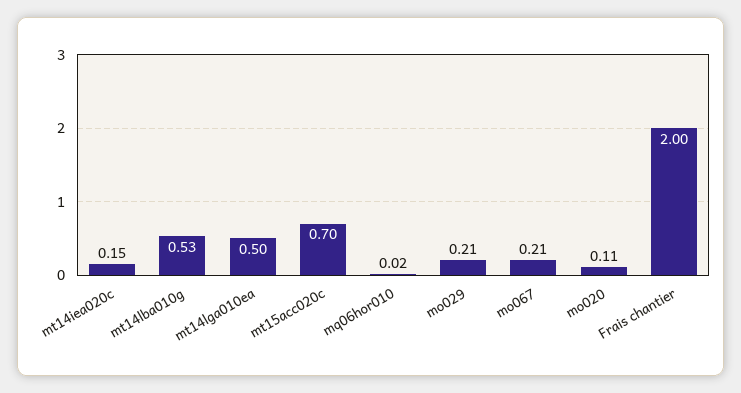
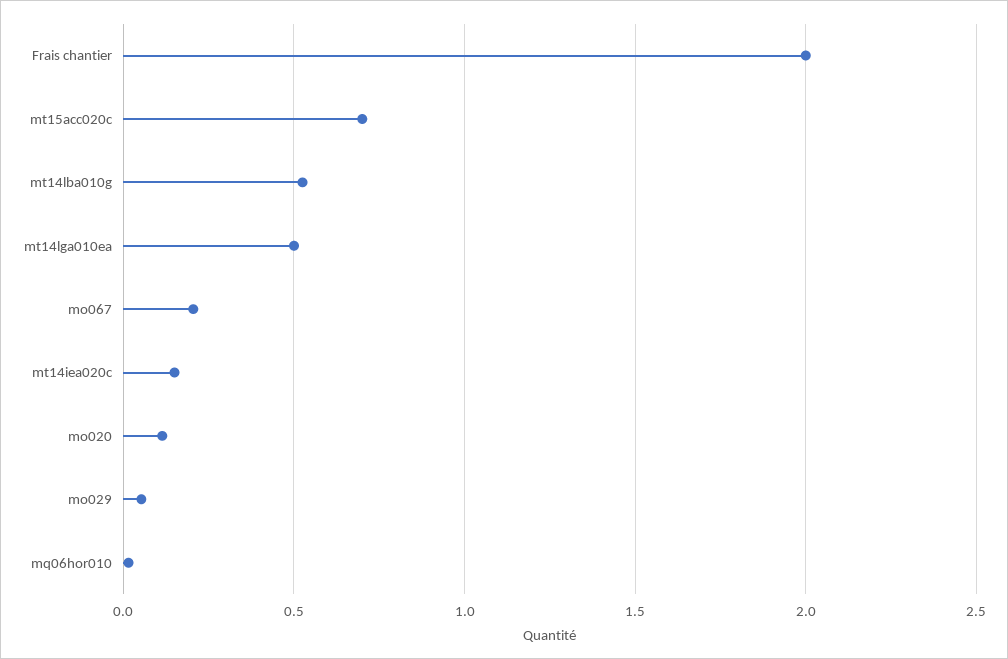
  {
    "mt14iea020c": 0.15,
    "mt14lba010g": 0.53,
    "mt14lga010ea": 0.5,
    "mt15acc020c": 0.7,
    "mq06hor010": 0.02,
-   "mo029": 0.21,
+   "mo029": 0.05,
    "mo067": 0.21,
    "mo020": 0.11,
    "Frais chantier": 2
  }

